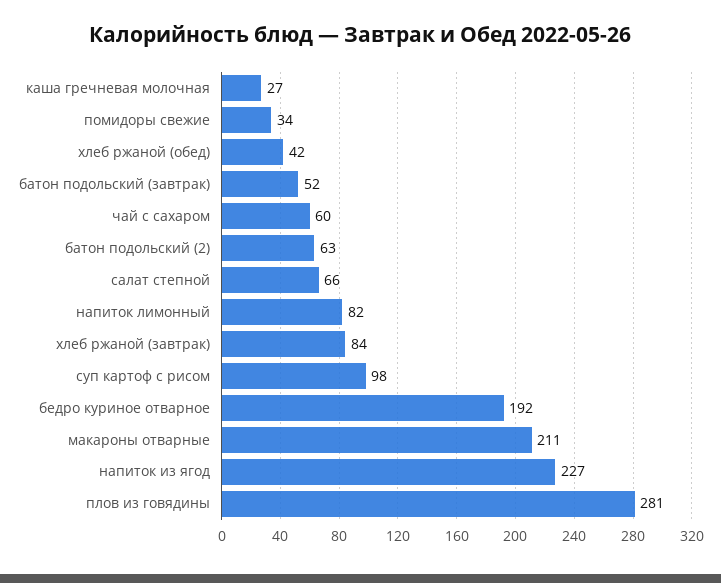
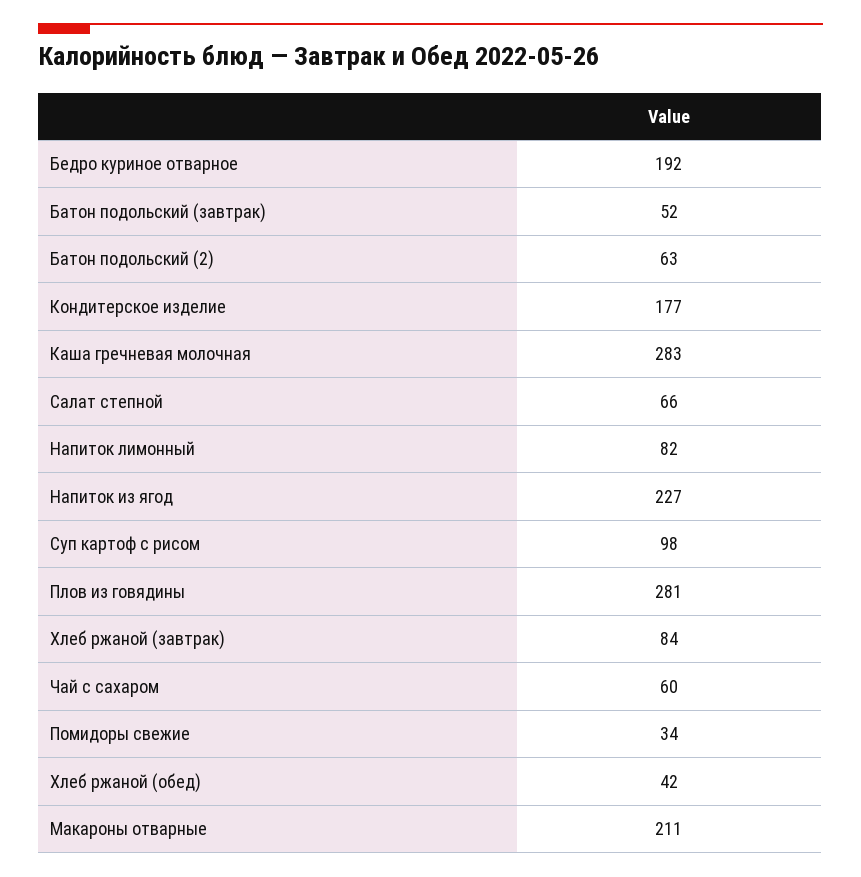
  {
-   "каша гречневая молочная": 27,
+   "каша гречневая молочная": 283,
    "помидоры свежие": 34,
    "хлеб ржаной (обед)": 42,
    "батон подольский (завтрак)": 52,
    "чай с сахаром": 60,
    "батон подольский (2)": 63,
    "салат степной": 66,
    "напиток лимонный": 82,
    "хлеб ржаной (завтрак)": 84,
    "суп картоф с рисом": 98,
    "бедро куриное отварное": 192,
    "макароны отварные": 211,
    "напиток из ягод": 227,
-   "плов из говядины": 281
+   "плов из говядины": 281,
+   "Кондитерское изделие": 177
  }

